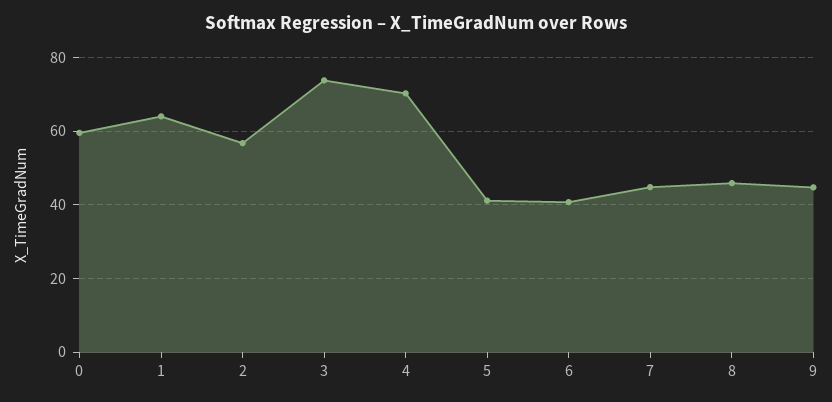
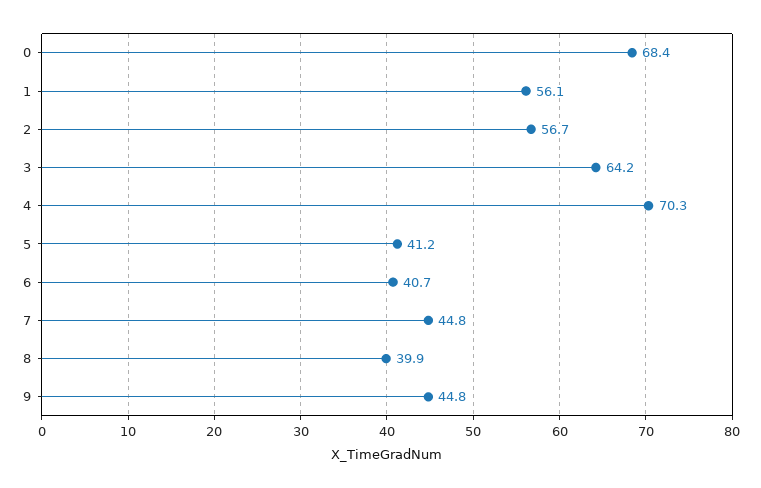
  {
-   "0": 60,
+   "0": 68.4,
-   "1": 64,
+   "1": 56.1,
    "2": 56.7,
-   "3": 74,
+   "3": 64.2,
    "4": 70.3,
    "5": 41.2,
    "6": 40.7,
    "7": 44.8,
-   "8": 46,
+   "8": 39.9,
    "9": 44.8
  }

